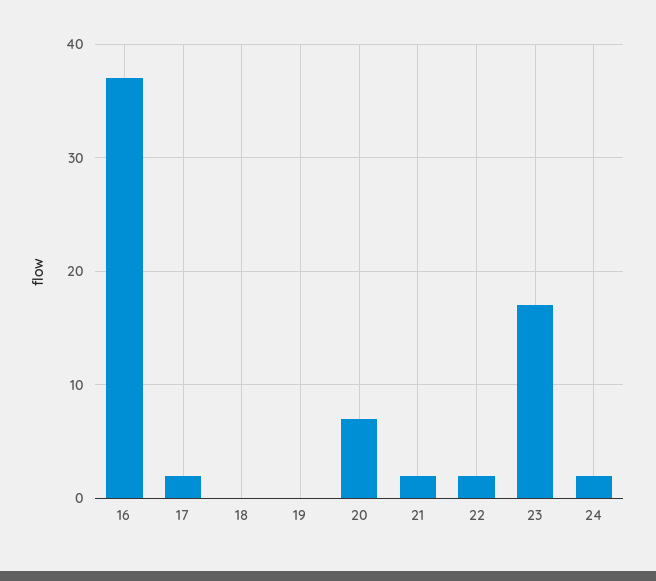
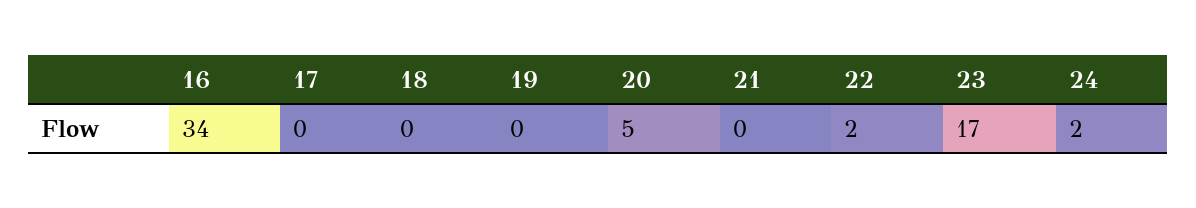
  {
-   "16": 37,
+   "16": 34,
-   "17": 2,
+   "17": 0,
    "18": 0,
    "19": 0,
-   "20": 7,
+   "20": 5,
-   "21": 2,
+   "21": 0,
    "22": 2,
    "23": 17,
    "24": 2
  }

